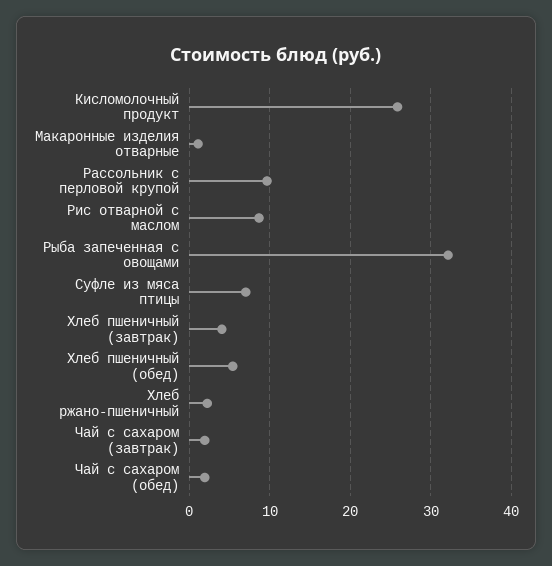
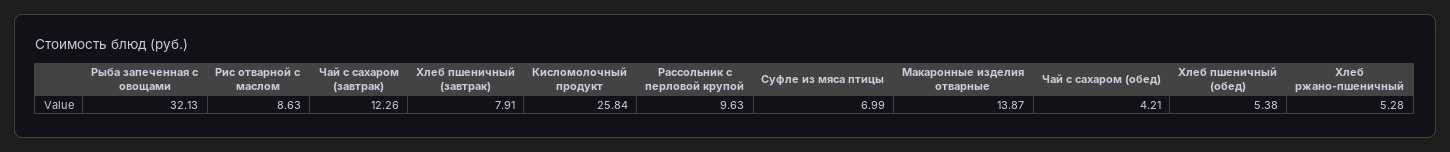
  {
    "Кисломолочный продукт": 25.84,
-   "Макаронные изделия отварные": 1,
+   "Макаронные изделия отварные": 13.87,
    "Рассольник с перловой крупой": 9.63,
    "Рис отварной с маслом": 8.63,
    "Рыба запеченная с овощами": 32.13,
    "Суфле из мяса птицы": 6.99,
-   "Хлеб пшеничный (завтрак)": 4,
+   "Хлеб пшеничный (завтрак)": 7.91,
    "Хлеб пшеничный (обед)": 5.38,
-   "Хлеб ржано-пшеничный": 2,
+   "Хлеб ржано-пшеничный": 5.28,
-   "Чай с сахаром (завтрак)": 2,
+   "Чай с сахаром (завтрак)": 12.26,
-   "Чай с сахаром (обед)": 2
+   "Чай с сахаром (обед)": 4.21
  }

